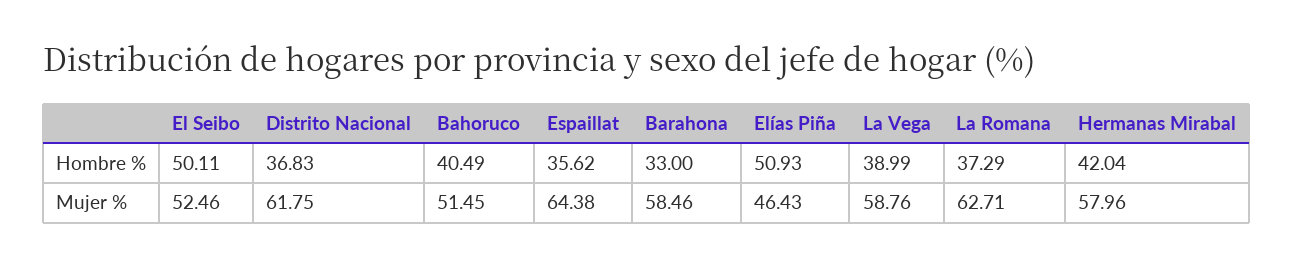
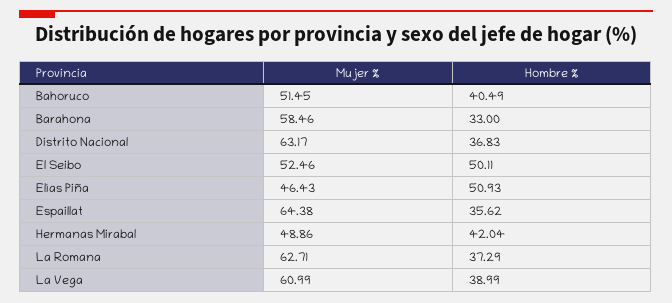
  {
    "El Seibo": {
      "Hombre %": 50.11,
      "Mujer %": 52.46
    },
    "Distrito Nacional": {
      "Hombre %": 36.83,
-     "Mujer %": 61.75
+     "Mujer %": 63.17
    },
    "Bahoruco": {
      "Hombre %": 40.49,
      "Mujer %": 51.45
    },
    "Espaillat": {
      "Hombre %": 35.62,
      "Mujer %": 64.38
    },
    "Barahona": {
      "Hombre %": 33,
      "Mujer %": 58.46
    },
    "Elías Piña": {
      "Hombre %": 50.93,
      "Mujer %": 46.43
    },
    "La Vega": {
      "Hombre %": 38.99,
-     "Mujer %": 58.76
+     "Mujer %": 60.99
    },
    "La Romana": {
      "Hombre %": 37.29,
      "Mujer %": 62.71
    },
    "Hermanas Mirabal": {
      "Hombre %": 42.04,
-     "Mujer %": 57.96
+     "Mujer %": 48.86
    }
  }

